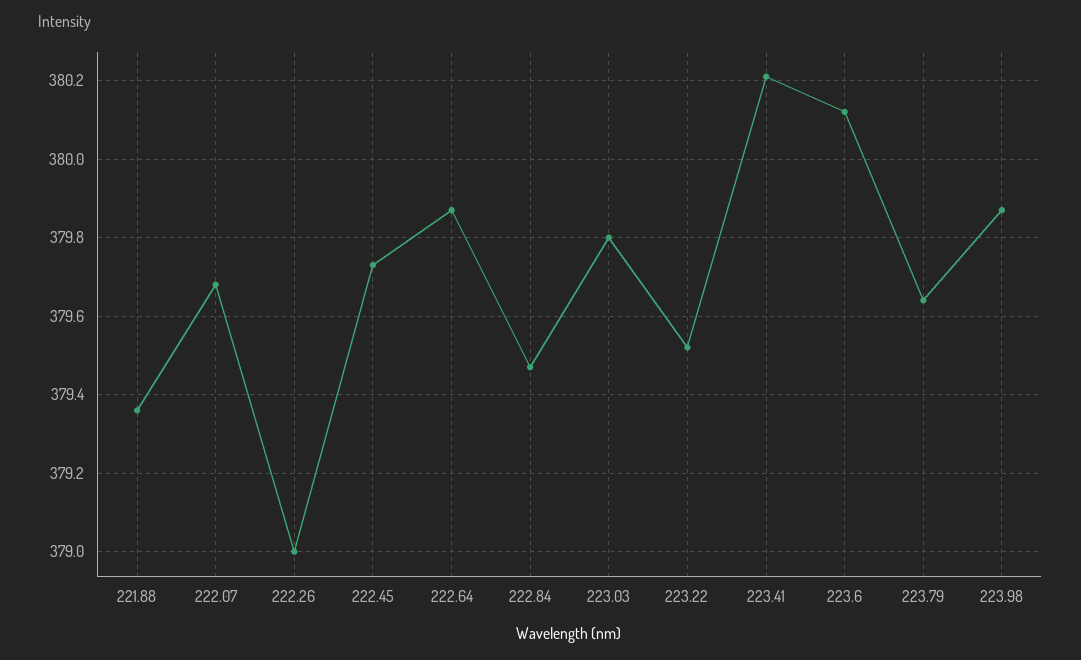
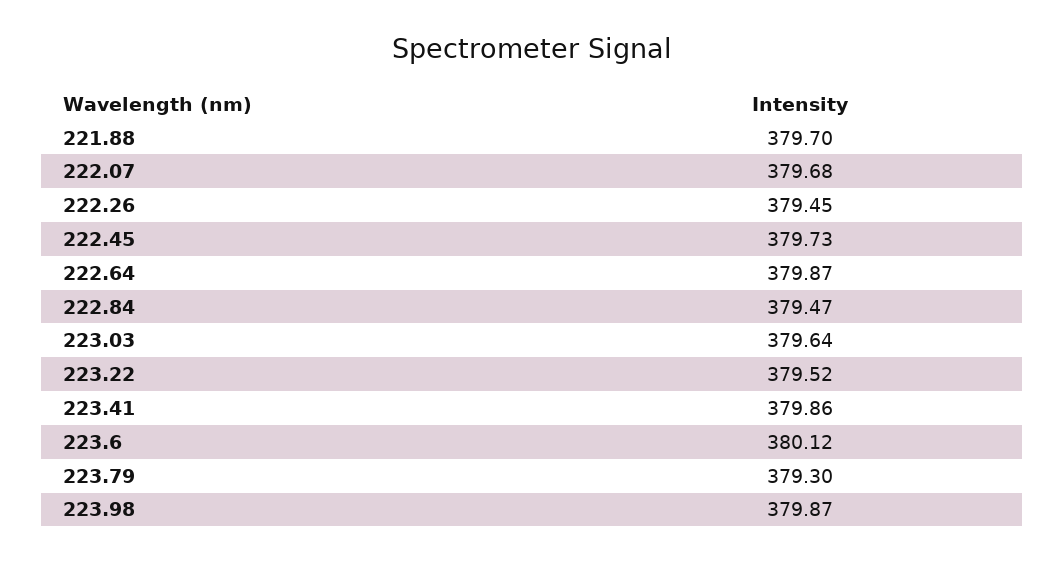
  {
-   "221.88": 379.35,
+   "221.88": 379.7,
    "222.07": 379.68,
-   "222.26": 379,
+   "222.26": 379.45,
    "222.45": 379.73,
    "222.64": 379.87,
    "222.84": 379.47,
-   "223.03": 379.8,
+   "223.03": 379.64,
    "223.22": 379.52,
-   "223.41": 380.2,
+   "223.41": 379.86,
    "223.6": 380.12,
-   "223.79": 379.65,
+   "223.79": 379.3,
    "223.98": 379.87
  }

